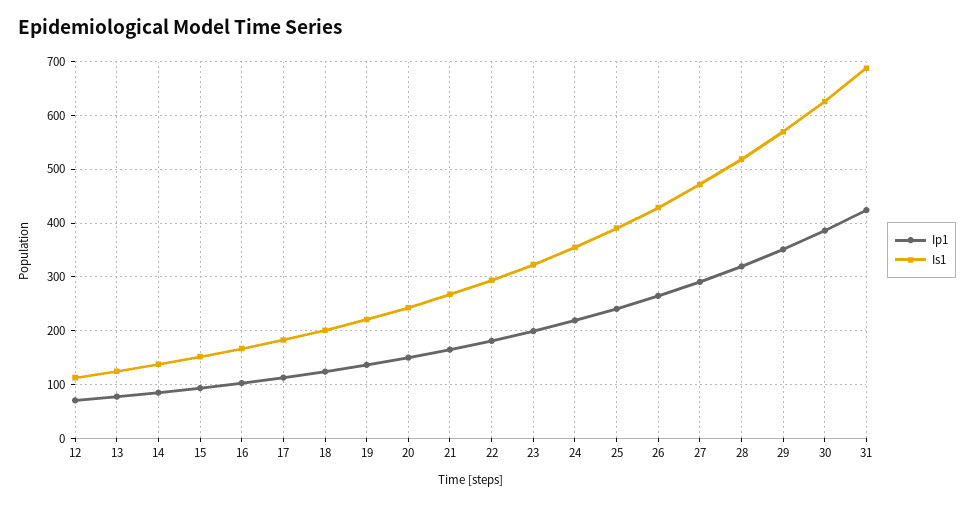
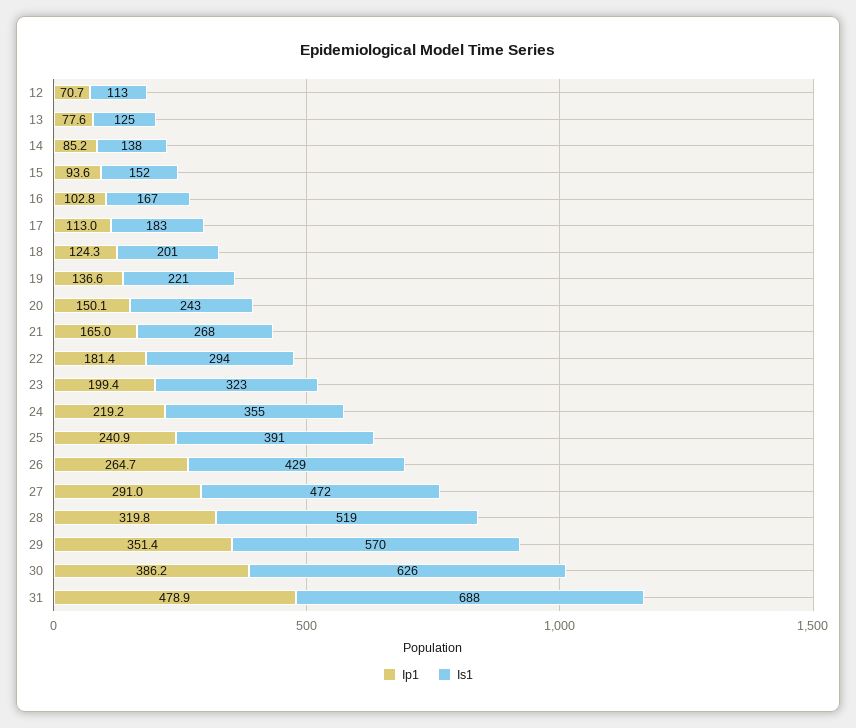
  {
    "Ip1": {
      "12": 70.7,
      "13": 77.6,
      "14": 85.2,
      "15": 93.6,
      "16": 102.8,
      "17": 113,
      "18": 124.3,
      "19": 136.6,
      "20": 150.1,
      "21": 165,
      "22": 181.4,
      "23": 199.4,
      "24": 219.2,
      "25": 240.9,
      "26": 264.7,
      "27": 291,
      "28": 319.8,
      "29": 351.4,
      "30": 386.2,
-     "31": 420
+     "31": 478.9
    },
    "Is1": {
      "12": 113,
      "13": 125,
      "14": 138,
      "15": 152,
      "16": 167,
      "17": 183,
      "18": 201,
      "19": 221,
      "20": 243,
      "21": 268,
      "22": 294,
      "23": 323,
      "24": 355,
      "25": 391,
      "26": 429,
      "27": 472,
      "28": 519,
      "29": 570,
      "30": 626,
      "31": 688
    }
  }

